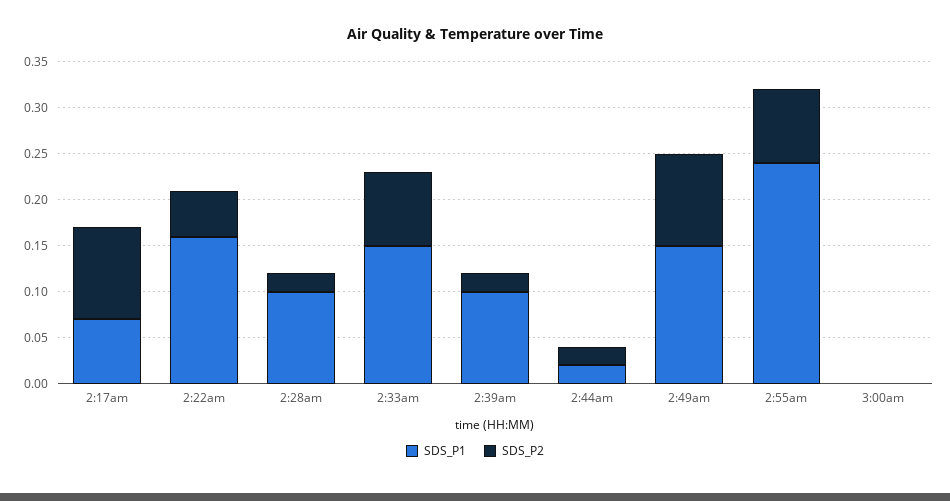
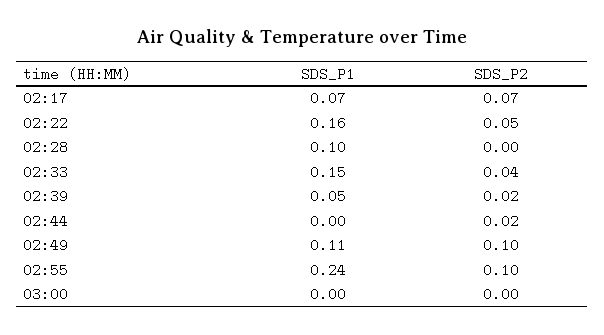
  {
    "SDS_P1": {
      "2:17am": 0.07,
      "2:22am": 0.16,
      "2:28am": 0.1,
      "2:33am": 0.15,
-     "2:39am": 0.1,
+     "2:39am": 0.05,
-     "2:44am": 0.02,
+     "2:44am": 0,
-     "2:49am": 0.15,
+     "2:49am": 0.11,
      "2:55am": 0.24,
      "3:00am": 0
    },
    "SDS_P2": {
-     "2:17am": 0.1,
+     "2:17am": 0.07,
      "2:22am": 0.05,
-     "2:28am": 0.02,
+     "2:28am": 0,
-     "2:33am": 0.08,
+     "2:33am": 0.04,
      "2:39am": 0.02,
      "2:44am": 0.02,
      "2:49am": 0.1,
-     "2:55am": 0.08,
+     "2:55am": 0.1,
      "3:00am": 0
    }
  }

